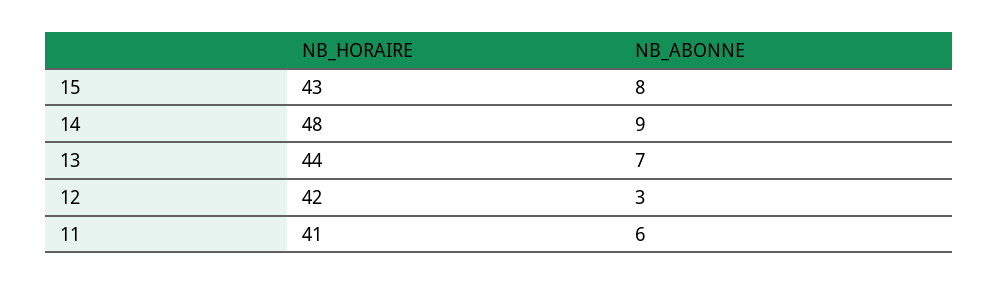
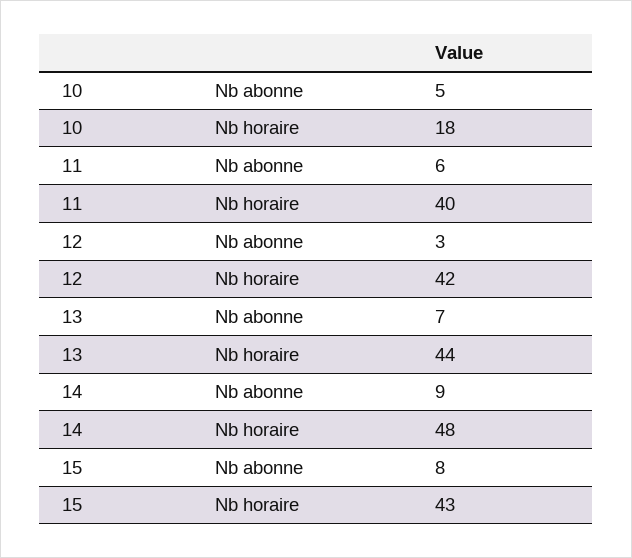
  {
    "NB_HORAIRE": {
      "15": 43,
      "14": 48,
      "13": 44,
      "12": 42,
-     "11": 41
+     "11": 40,
+     "10": 18
    },
    "NB_ABONNE": {
      "15": 8,
      "14": 9,
      "13": 7,
      "12": 3,
-     "11": 6
+     "11": 6,
+     "10": 5
    }
  }

